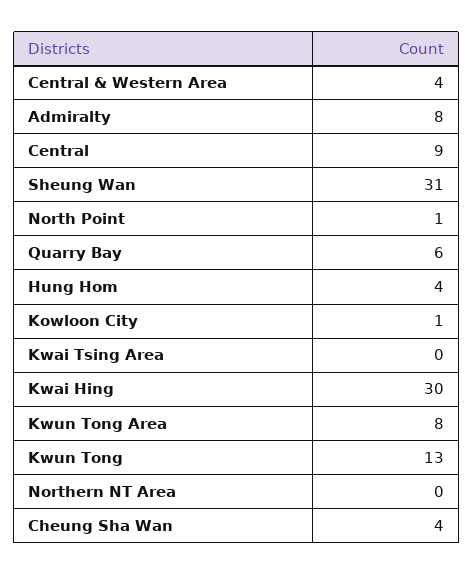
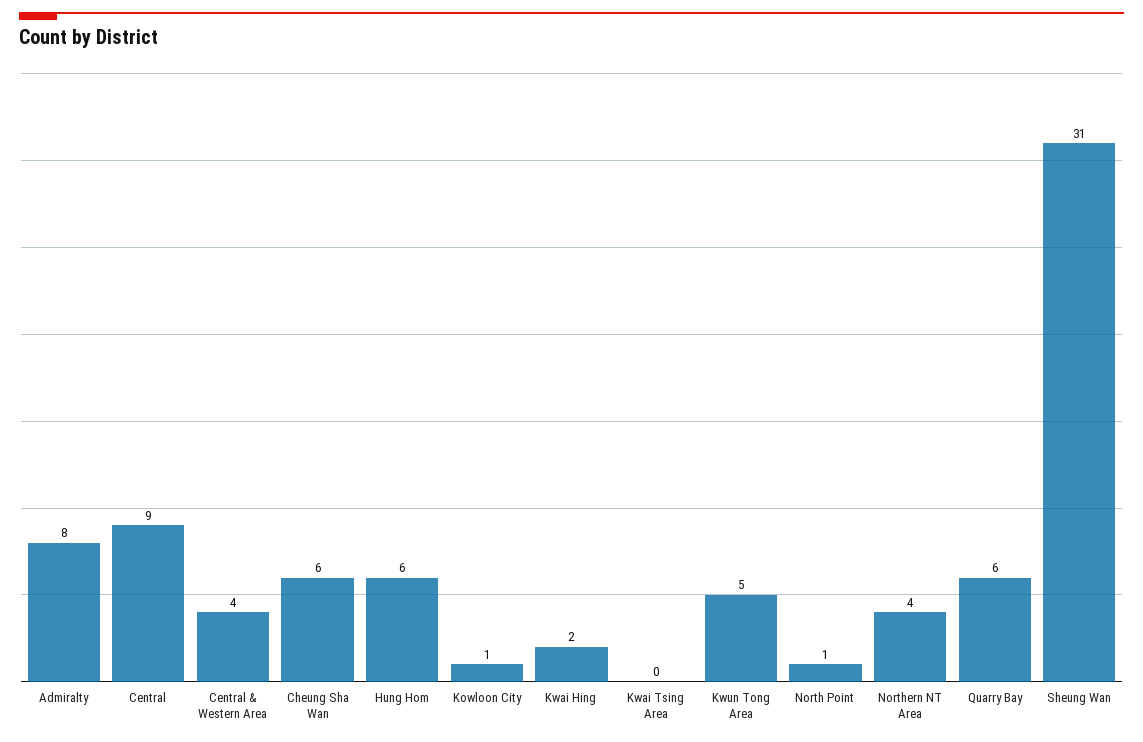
  {
    "Central & Western Area": 4,
    "Admiralty": 8,
    "Central": 9,
    "Sheung Wan": 31,
    "North Point": 1,
    "Quarry Bay": 6,
-   "Hung Hom": 4,
+   "Hung Hom": 6,
    "Kowloon City": 1,
    "Kwai Tsing Area": 0,
-   "Kwai Hing": 30,
+   "Kwai Hing": 2,
-   "Kwun Tong Area": 8,
+   "Kwun Tong Area": 5,
-   "Kwun Tong": 13,
-   "Northern NT Area": 0,
+   "Northern NT Area": 4,
-   "Cheung Sha Wan": 4
+   "Cheung Sha Wan": 6
  }

